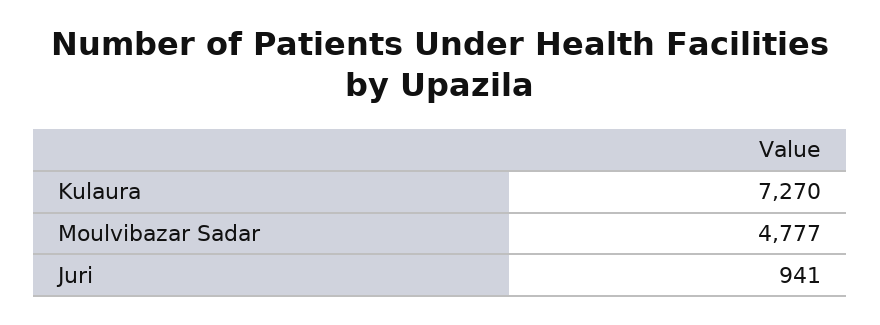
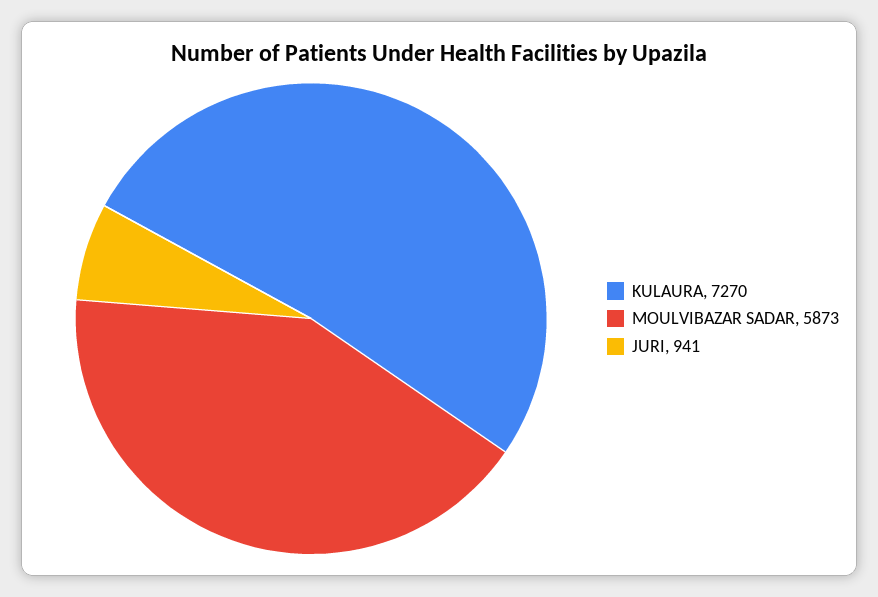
  {
    "Kulaura": 7270,
-   "Moulvibazar Sadar": 4777,
+   "Moulvibazar Sadar": 5873,
    "Juri": 941
  }

